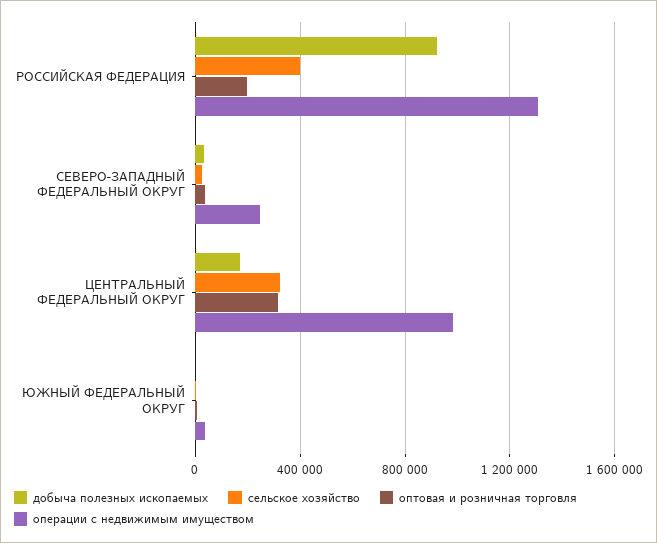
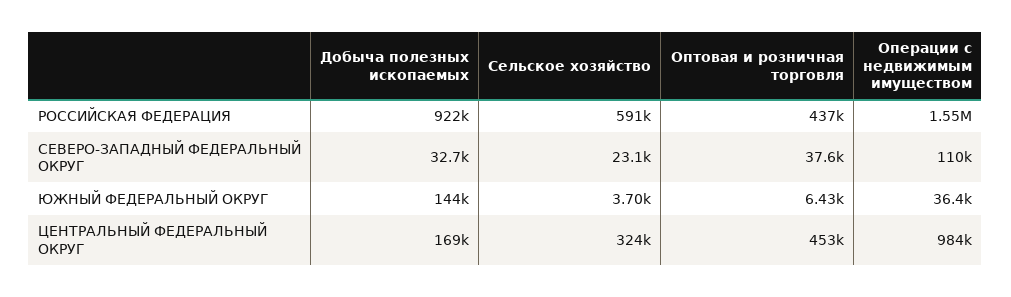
  {
    "добыча полезных ископаемых": {
      "РОССИЙСКАЯ ФЕДЕРАЦИЯ": 922000,
      "СЕВЕРО-ЗАПАДНЫЙ ФЕДЕРАЛЬНЫЙ ОКРУГ": 32700,
      "ЦЕНТРАЛЬНЫЙ ФЕДЕРАЛЬНЫЙ ОКРУГ": 169000,
-     "ЮЖНЫЙ ФЕДЕРАЛЬНЫЙ ОКРУГ": 0
+     "ЮЖНЫЙ ФЕДЕРАЛЬНЫЙ ОКРУГ": 144000
    },
    "сельское хозяйство": {
-     "РОССИЙСКАЯ ФЕДЕРАЦИЯ": 400000,
+     "РОССИЙСКАЯ ФЕДЕРАЦИЯ": 591000,
      "СЕВЕРО-ЗАПАДНЫЙ ФЕДЕРАЛЬНЫЙ ОКРУГ": 23100,
      "ЦЕНТРАЛЬНЫЙ ФЕДЕРАЛЬНЫЙ ОКРУГ": 324000,
      "ЮЖНЫЙ ФЕДЕРАЛЬНЫЙ ОКРУГ": 3700
    },
    "оптовая и розничная торговля": {
-     "РОССИЙСКАЯ ФЕДЕРАЦИЯ": 200000,
+     "РОССИЙСКАЯ ФЕДЕРАЦИЯ": 437000,
      "СЕВЕРО-ЗАПАДНЫЙ ФЕДЕРАЛЬНЫЙ ОКРУГ": 37600,
-     "ЦЕНТРАЛЬНЫЙ ФЕДЕРАЛЬНЫЙ ОКРУГ": 300000,
+     "ЦЕНТРАЛЬНЫЙ ФЕДЕРАЛЬНЫЙ ОКРУГ": 453000,
      "ЮЖНЫЙ ФЕДЕРАЛЬНЫЙ ОКРУГ": 6430
    },
    "операции с недвижимым имуществом": {
-     "РОССИЙСКАЯ ФЕДЕРАЦИЯ": 1300000,
+     "РОССИЙСКАЯ ФЕДЕРАЦИЯ": 1550000,
-     "СЕВЕРО-ЗАПАДНЫЙ ФЕДЕРАЛЬНЫЙ ОКРУГ": 250000,
+     "СЕВЕРО-ЗАПАДНЫЙ ФЕДЕРАЛЬНЫЙ ОКРУГ": 110000,
      "ЦЕНТРАЛЬНЫЙ ФЕДЕРАЛЬНЫЙ ОКРУГ": 984000,
      "ЮЖНЫЙ ФЕДЕРАЛЬНЫЙ ОКРУГ": 36400
    }
  }

